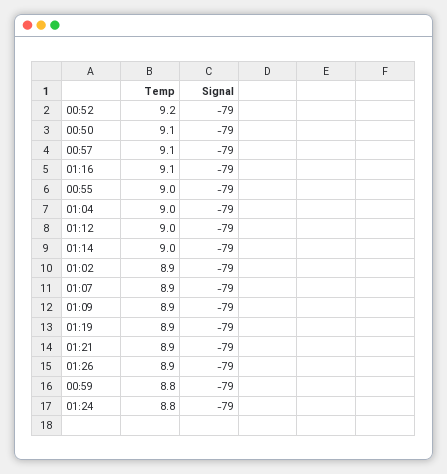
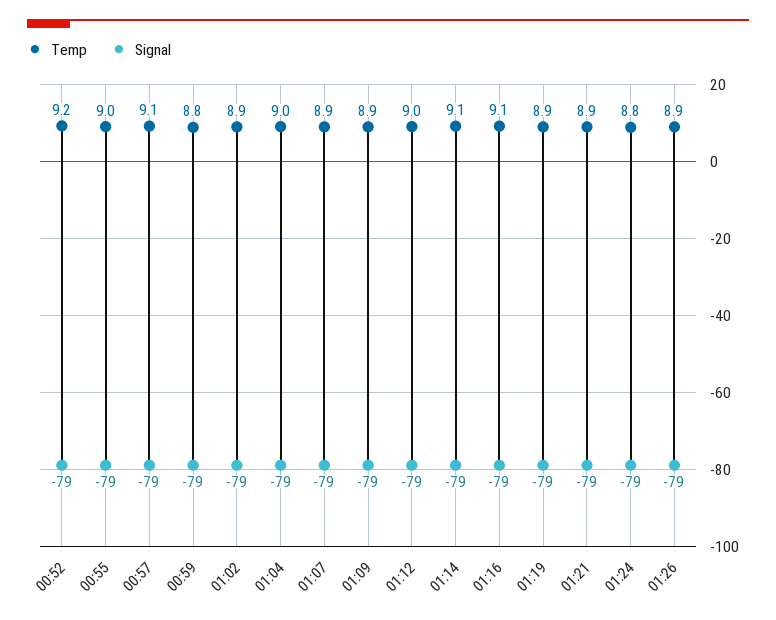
  {
    "Temp": {
      "00:52": 9.2,
-     "00:50": 9.1,
      "00:57": 9.1,
      "01:16": 9.1,
      "00:55": 9,
      "01:04": 9,
      "01:12": 9,
-     "01:14": 9,
+     "01:14": 9.1,
      "01:02": 8.9,
      "01:07": 8.9,
      "01:09": 8.9,
      "01:19": 8.9,
      "01:21": 8.9,
      "01:26": 8.9,
      "00:59": 8.8,
      "01:24": 8.8
    },
    "Signal": {
      "00:52": -79,
-     "00:50": -79,
      "00:57": -79,
      "01:16": -79,
      "00:55": -79,
      "01:04": -79,
      "01:12": -79,
      "01:14": -79,
      "01:02": -79,
      "01:07": -79,
      "01:09": -79,
      "01:19": -79,
      "01:21": -79,
      "01:26": -79,
      "00:59": -79,
      "01:24": -79
    }
  }

